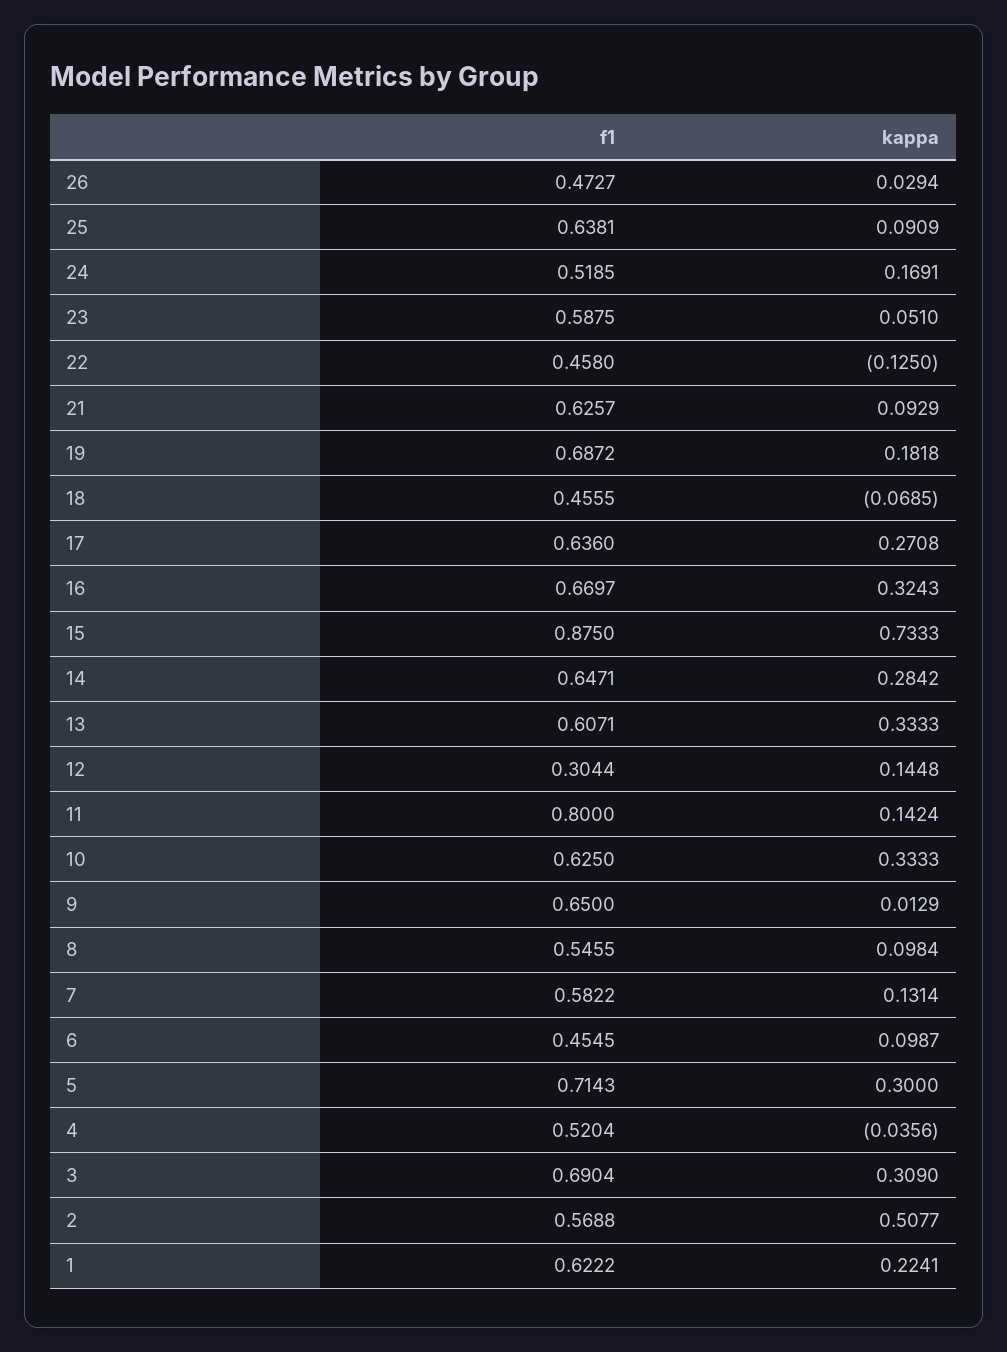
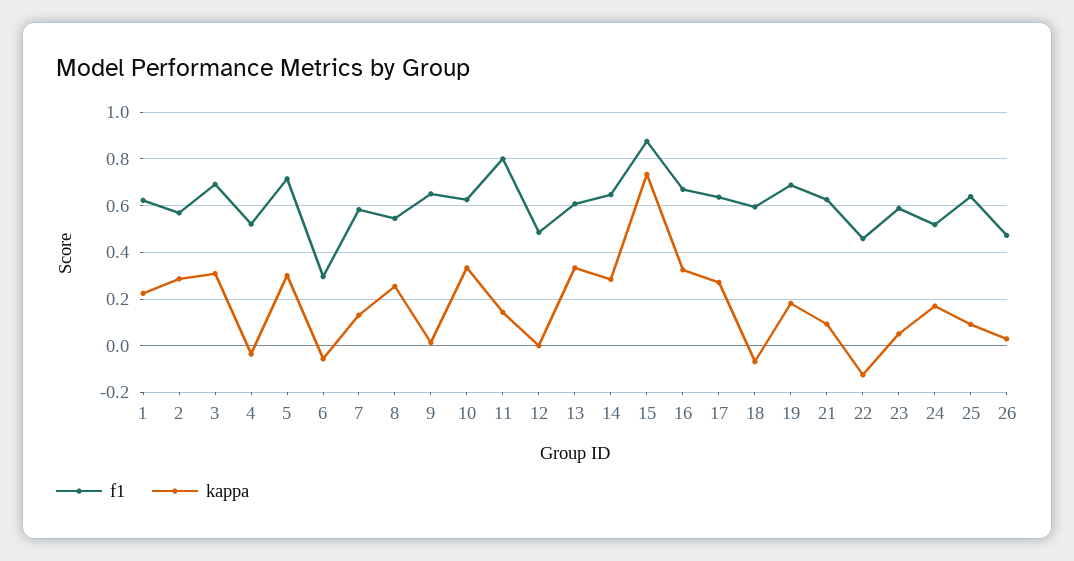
  {
    "f1": {
      "26": 0.4727,
      "25": 0.6381,
      "24": 0.5185,
      "23": 0.5875,
      "22": 0.458,
      "21": 0.6257,
      "19": 0.6872,
-     "18": 0.4555,
+     "18": 0.6,
      "17": 0.636,
      "16": 0.6697,
      "15": 0.875,
      "14": 0.6471,
      "13": 0.6071,
-     "12": 0.3044,
+     "12": 0.5,
      "11": 0.8,
      "10": 0.625,
      "9": 0.65,
      "8": 0.5455,
      "7": 0.5822,
-     "6": 0.4545,
+     "6": 0.3,
      "5": 0.7143,
      "4": 0.5204,
      "3": 0.6904,
      "2": 0.5688,
      "1": 0.6222
    },
    "kappa": {
      "26": 0.0294,
      "25": 0.0909,
      "24": 0.1691,
      "23": 0.051,
      "22": -0.125,
      "21": 0.0929,
      "19": 0.1818,
      "18": -0.0685,
      "17": 0.2708,
      "16": 0.3243,
      "15": 0.7333,
      "14": 0.2842,
      "13": 0.3333,
-     "12": 0.1448,
+     "12": 0,
      "11": 0.1424,
      "10": 0.3333,
      "9": 0.0129,
-     "8": 0.0984,
+     "8": 0.25,
      "7": 0.1314,
-     "6": 0.0987,
+     "6": -0.05,
      "5": 0.3,
      "4": -0.0356,
      "3": 0.309,
-     "2": 0.5077,
+     "2": 0.3,
      "1": 0.2241
    }
  }

